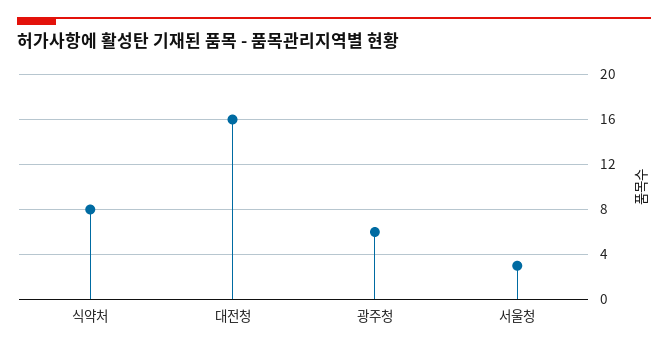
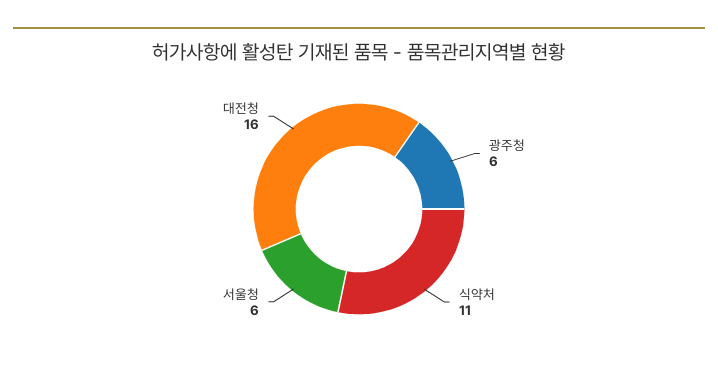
  {
-   "식약처": 8,
+   "식약처": 11,
    "대전청": 16,
    "광주청": 6,
-   "서울청": 3
+   "서울청": 6
  }

